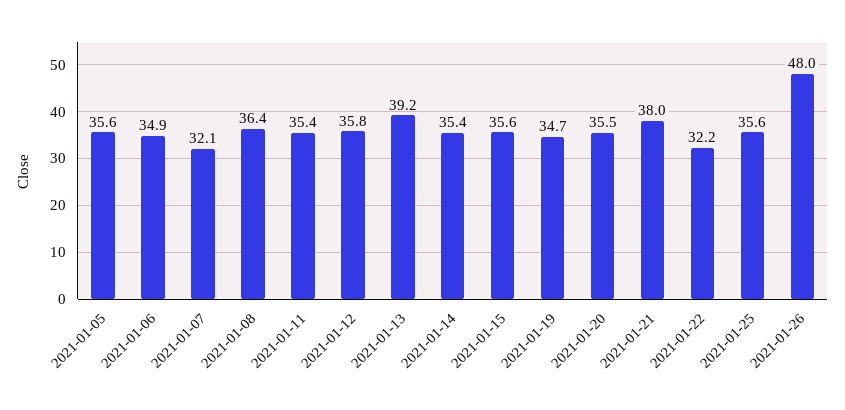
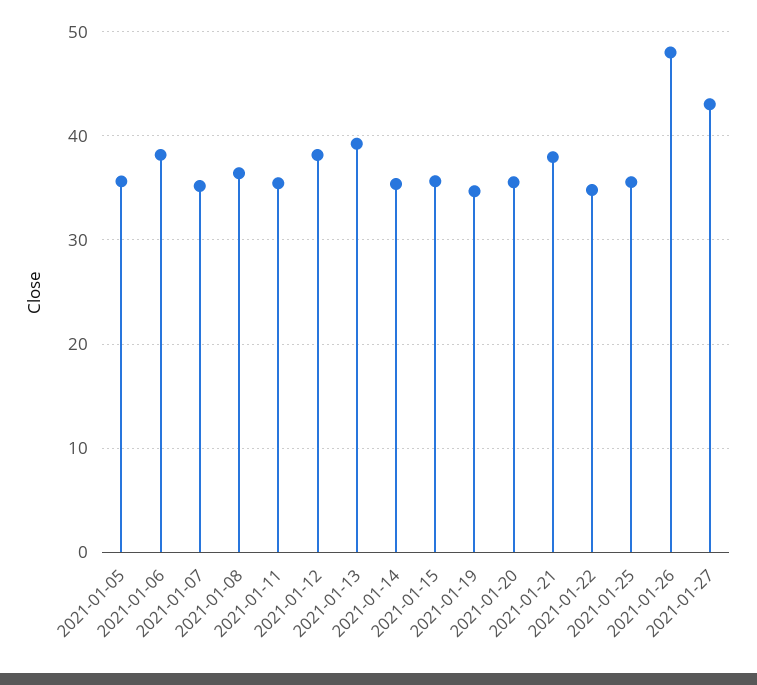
  {
    "2021-01-05": 35.6,
-   "2021-01-06": 34.9,
+   "2021-01-06": 38,
-   "2021-01-07": 32.1,
+   "2021-01-07": 35,
    "2021-01-08": 36.4,
    "2021-01-11": 35.4,
-   "2021-01-12": 35.8,
+   "2021-01-12": 38,
    "2021-01-13": 39.2,
    "2021-01-14": 35.4,
    "2021-01-15": 35.6,
    "2021-01-19": 34.7,
    "2021-01-20": 35.5,
    "2021-01-21": 38,
-   "2021-01-22": 32.2,
+   "2021-01-22": 35,
    "2021-01-25": 35.6,
-   "2021-01-26": 48
+   "2021-01-26": 48,
+   "2021-01-27": 43
  }

